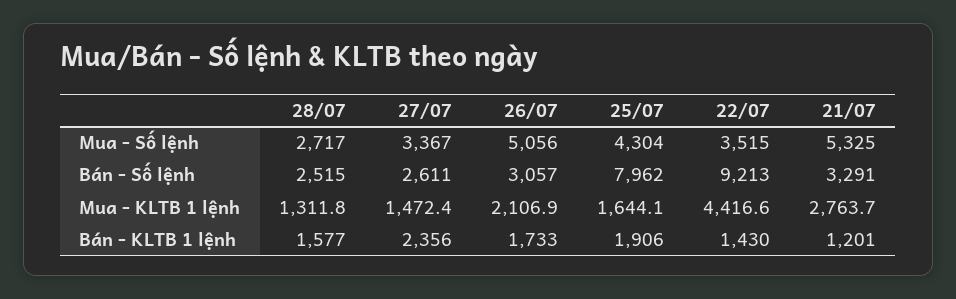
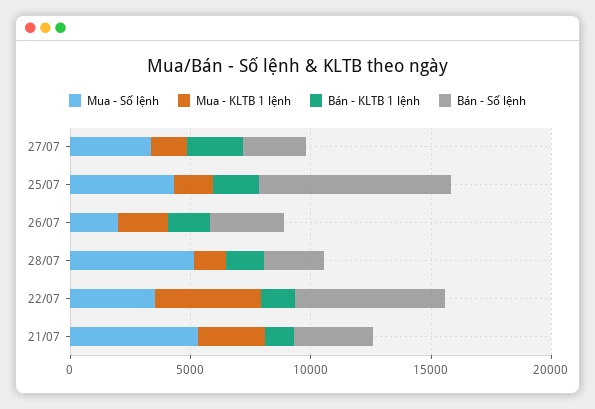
  {
    "Mua - Số lệnh": {
-     "28/07": 2717,
+     "28/07": 5000,
      "27/07": 3367,
-     "26/07": 5056,
+     "26/07": 2000,
      "25/07": 4304,
      "22/07": 3515,
      "21/07": 5325
    },
    "Bán - Số lệnh": {
      "28/07": 2515,
      "27/07": 2611,
      "26/07": 3057,
      "25/07": 7962,
-     "22/07": 9213,
+     "22/07": 6000,
      "21/07": 3291
    },
    "Mua - KLTB 1 lệnh": {
      "28/07": 1311.8,
      "27/07": 1472.4,
      "26/07": 2106.9,
      "25/07": 1644.1,
      "22/07": 4416.6,
      "21/07": 2763.7
    },
    "Bán - KLTB 1 lệnh": {
      "28/07": 1577,
      "27/07": 2356,
      "26/07": 1733,
      "25/07": 1906,
      "22/07": 1430,
      "21/07": 1201
    }
  }

